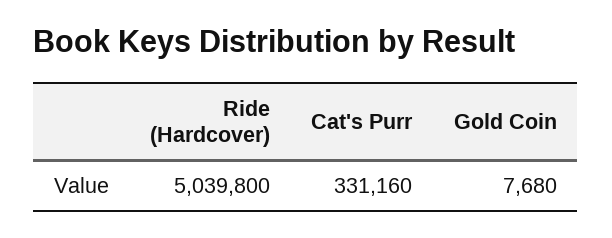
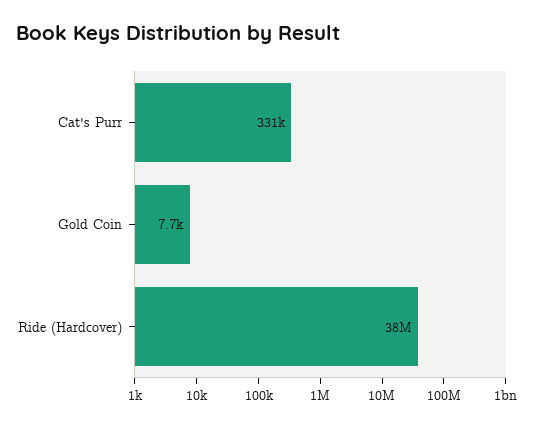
  {
-   "Ride (Hardcover)": 5039800,
+   "Ride (Hardcover)": 38000000,
    "Cat's Purr": 331160,
    "Gold Coin": 7680
  }

